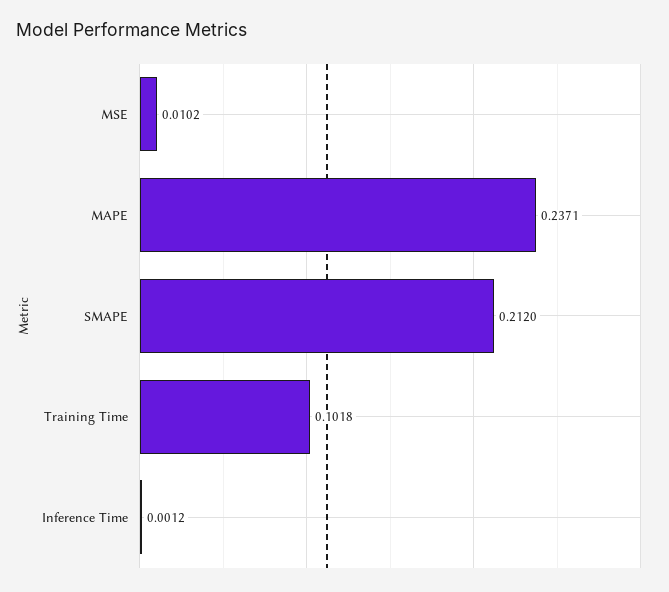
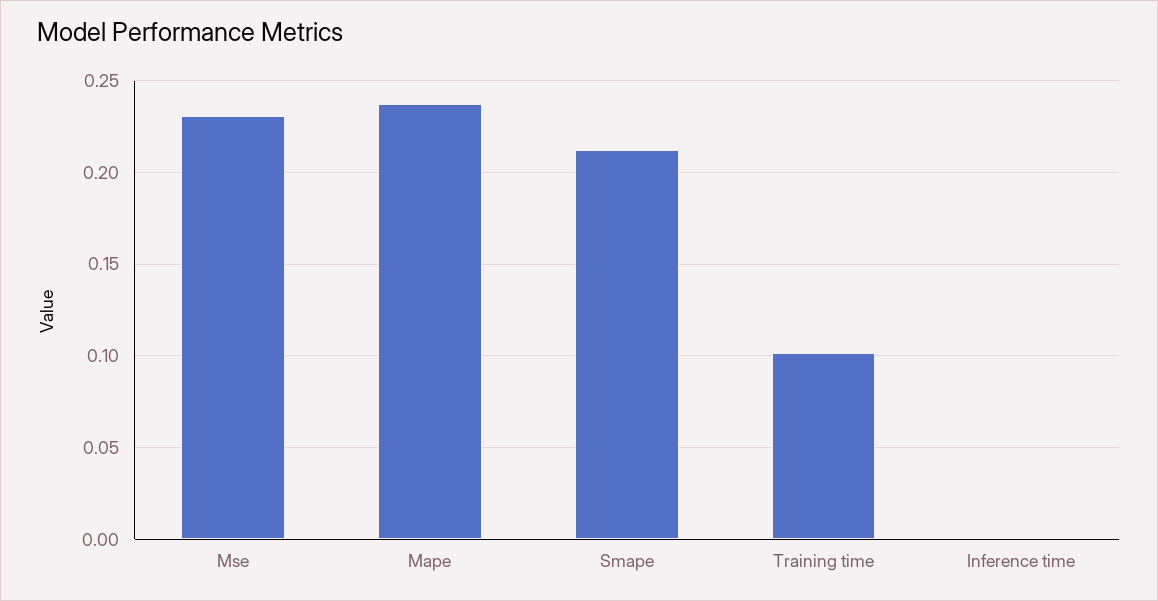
  {
-   "MSE": 0.0102,
+   "MSE": 0.23,
    "MAPE": 0.2371,
    "SMAPE": 0.212,
    "Training Time": 0.1018,
    "Inference Time": 0.0012
  }

